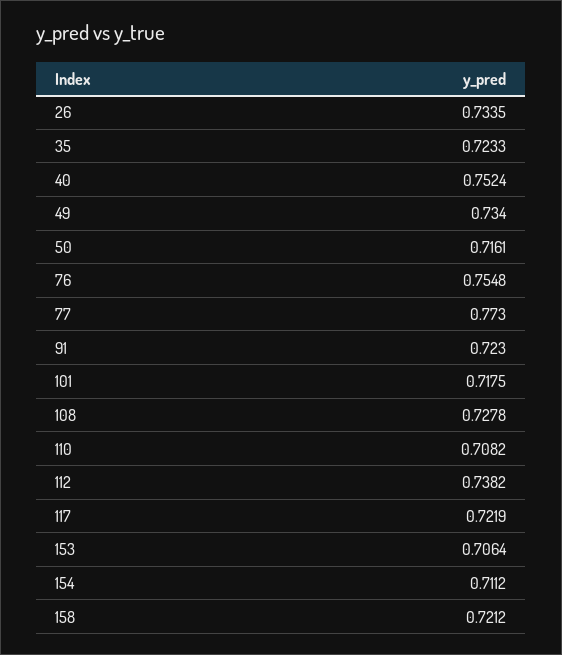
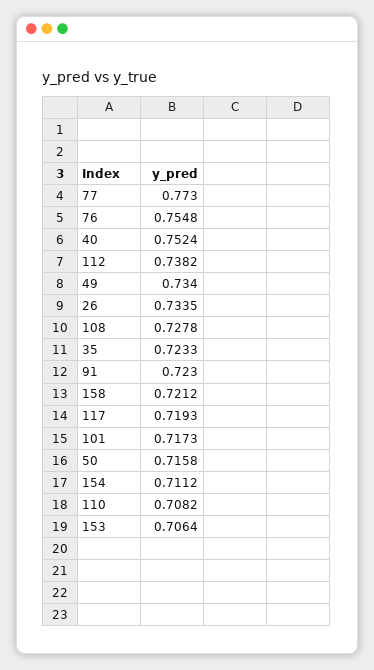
  {
    "26": 0.7335,
    "35": 0.7233,
    "40": 0.7524,
    "49": 0.734,
-   "50": 0.7161,
+   "50": 0.7158,
    "76": 0.7548,
    "77": 0.773,
    "91": 0.723,
-   "101": 0.7175,
+   "101": 0.7173,
    "108": 0.7278,
    "110": 0.7082,
    "112": 0.7382,
-   "117": 0.7219,
+   "117": 0.7193,
    "153": 0.7064,
    "154": 0.7112,
    "158": 0.7212
  }

